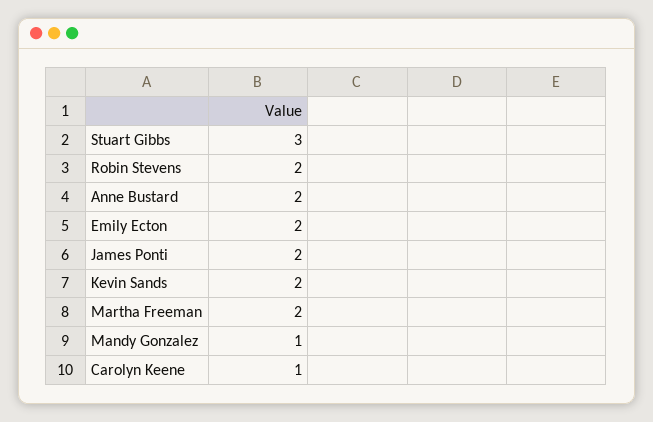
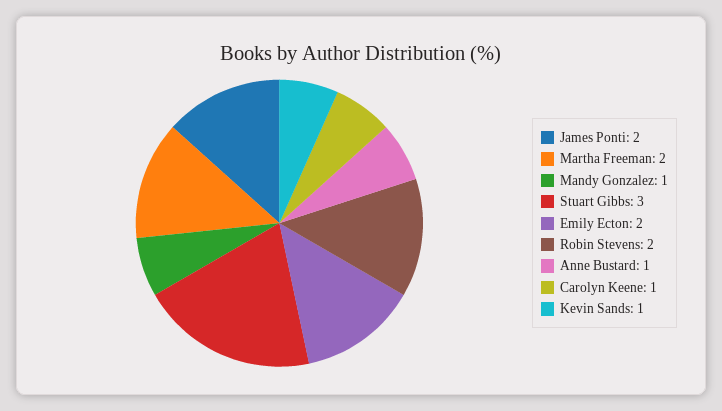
  {
    "Stuart Gibbs": 3,
    "Robin Stevens": 2,
-   "Anne Bustard": 2,
+   "Anne Bustard": 1,
    "Emily Ecton": 2,
    "James Ponti": 2,
-   "Kevin Sands": 2,
+   "Kevin Sands": 1,
    "Martha Freeman": 2,
    "Mandy Gonzalez": 1,
    "Carolyn Keene": 1
  }

